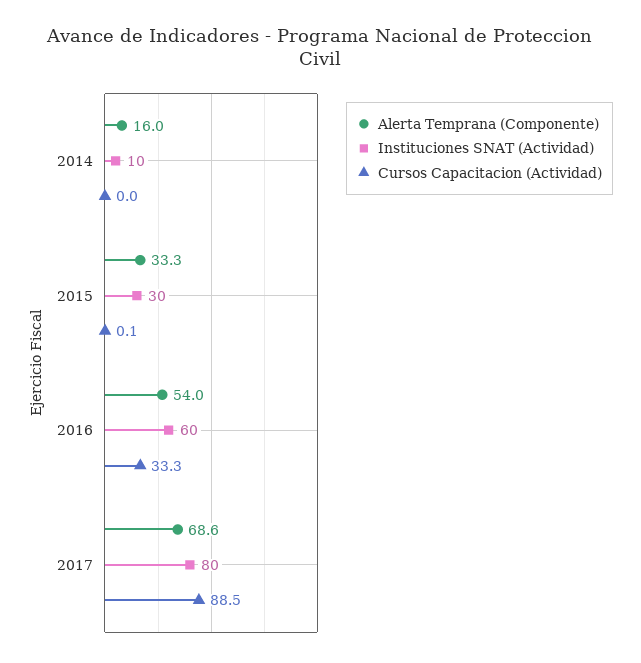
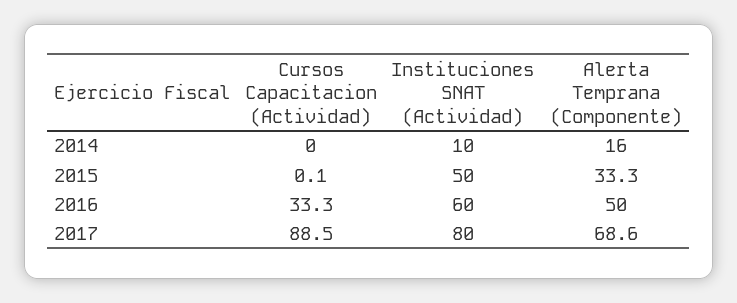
  {
    "Alerta Temprana (Componente)": {
      "2014": 16,
      "2015": 33.3,
-     "2016": 54,
+     "2016": 50,
      "2017": 68.6
    },
    "Instituciones SNAT (Actividad)": {
      "2014": 10,
-     "2015": 30,
+     "2015": 50,
      "2016": 60,
      "2017": 80
    },
    "Cursos Capacitacion (Actividad)": {
      "2014": 0,
      "2015": 0.1,
      "2016": 33.3,
      "2017": 88.5
    }
  }

